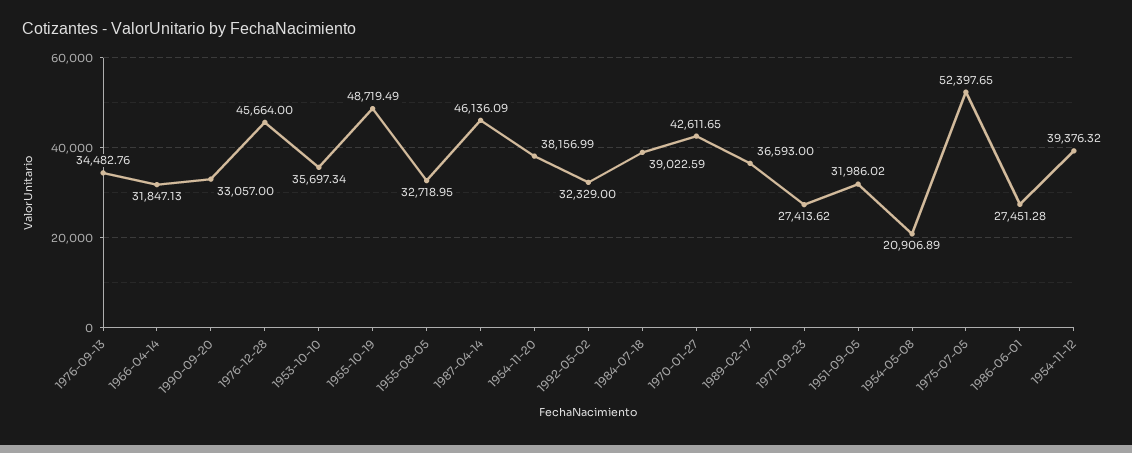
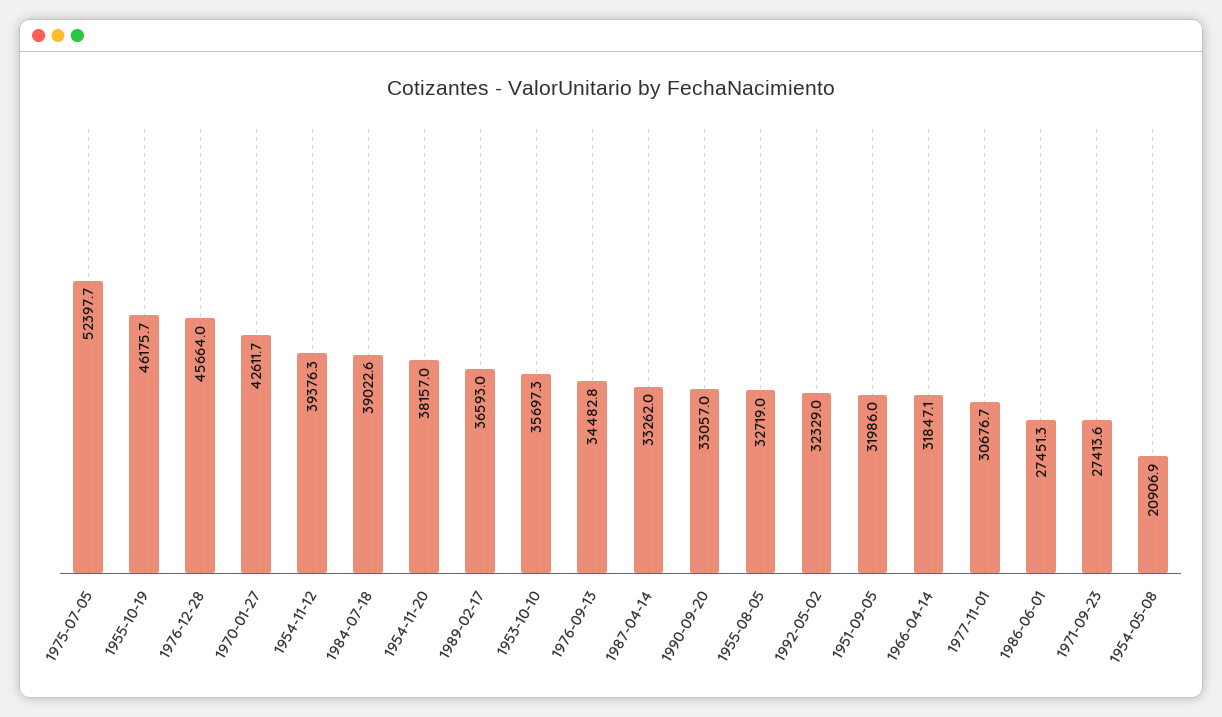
  {
    "1976-09-13": 34482.76,
    "1966-04-14": 31847.13,
    "1990-09-20": 33057,
    "1976-12-28": 45664,
    "1953-10-10": 35697.34,
-   "1955-10-19": 48719.49,
+   "1955-10-19": 46175.7,
    "1955-08-05": 32718.95,
-   "1987-04-14": 46136.09,
+   "1987-04-14": 33262,
    "1954-11-20": 38156.99,
    "1992-05-02": 32329,
    "1984-07-18": 39022.59,
    "1970-01-27": 42611.65,
    "1989-02-17": 36593,
    "1971-09-23": 27413.62,
    "1951-09-05": 31986.02,
    "1954-05-08": 20906.89,
    "1975-07-05": 52397.65,
    "1986-06-01": 27451.28,
-   "1954-11-12": 39376.32
+   "1954-11-12": 39376.32,
+   "1977-11-01": 30676.7
  }

